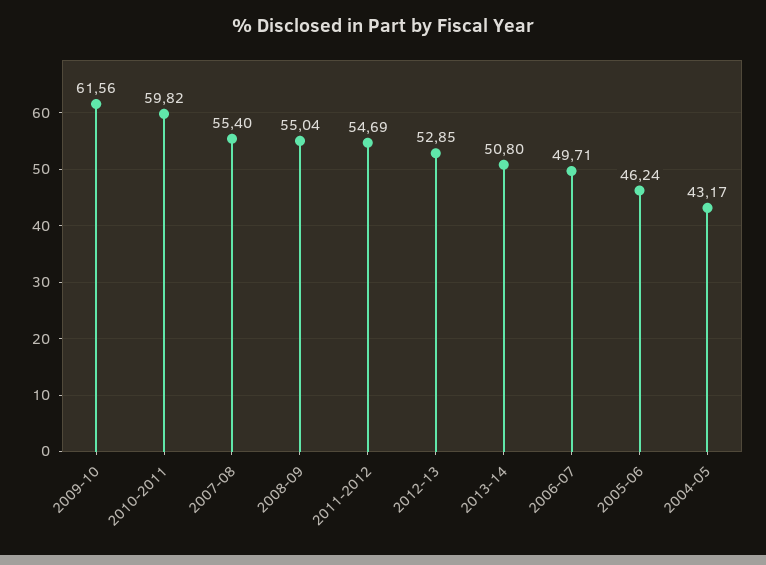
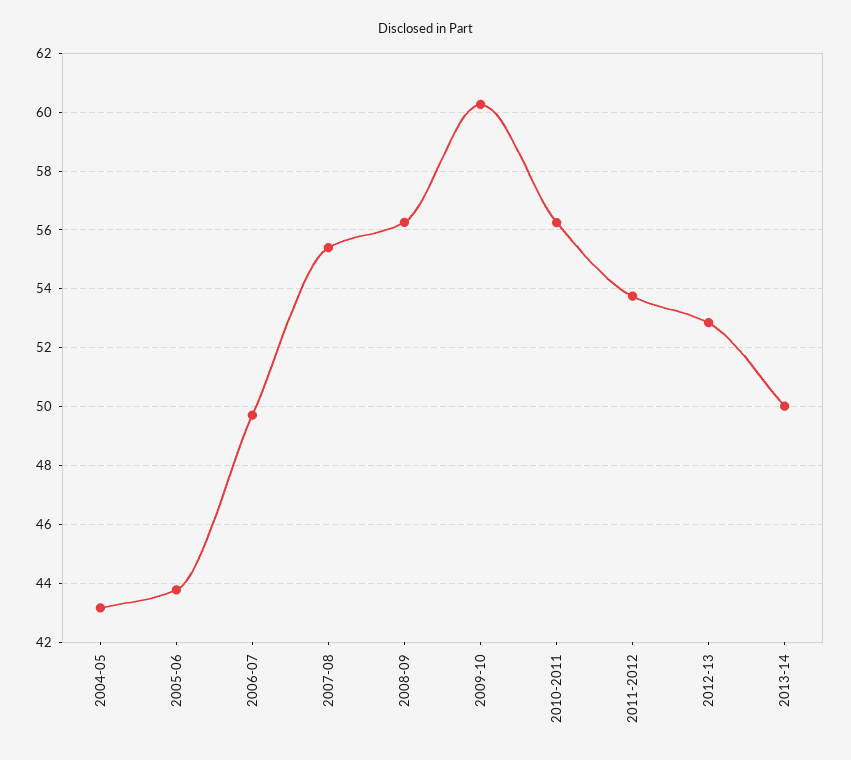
  {
-   "2009-10": 61.56,
+   "2009-10": 60.25,
-   "2010-2011": 59.82,
+   "2010-2011": 56.25,
    "2007-08": 55.4,
-   "2008-09": 55.04,
+   "2008-09": 56.25,
-   "2011-2012": 54.69,
+   "2011-2012": 53.75,
    "2012-13": 52.85,
-   "2013-14": 50.8,
+   "2013-14": 50,
    "2006-07": 49.71,
-   "2005-06": 46.24,
+   "2005-06": 43.75,
    "2004-05": 43.17
  }

